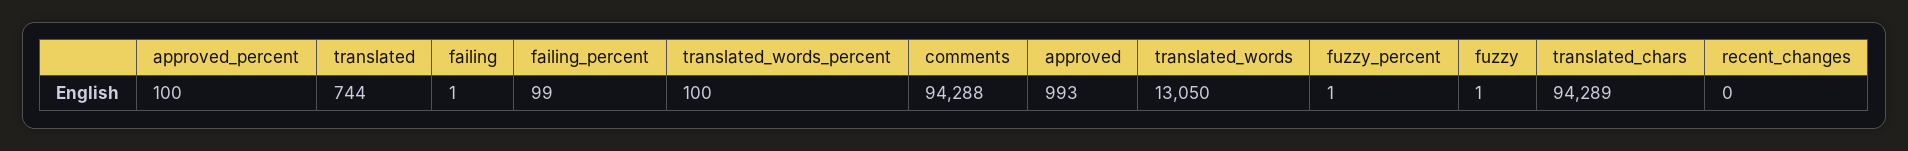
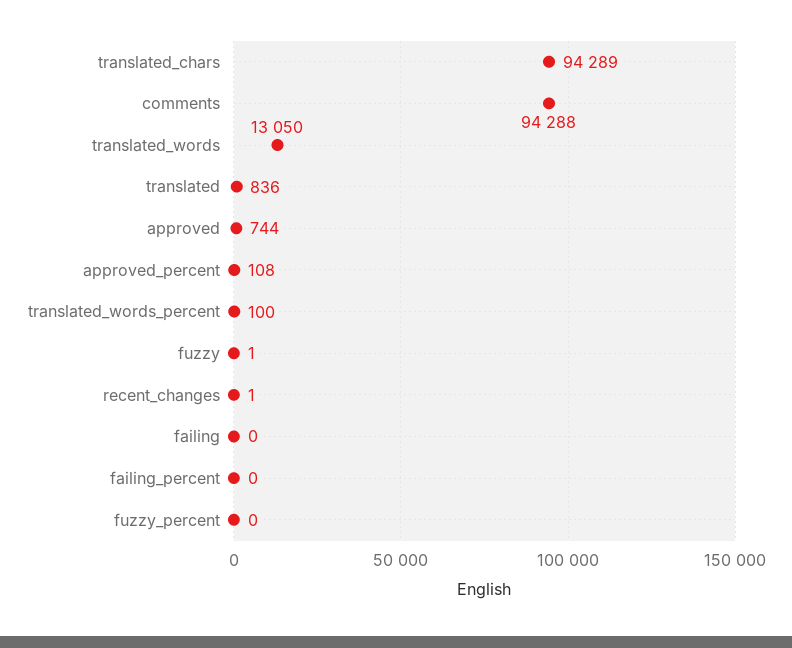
  {
-   "approved_percent": 100,
+   "approved_percent": 108,
-   "translated": 744,
+   "translated": 836,
-   "failing": 1,
+   "failing": 0,
-   "failing_percent": 99,
+   "failing_percent": 0,
    "translated_words_percent": 100,
    "comments": 94288,
-   "approved": 993,
+   "approved": 744,
    "translated_words": 13050,
-   "fuzzy_percent": 1,
+   "fuzzy_percent": 0,
    "fuzzy": 1,
    "translated_chars": 94289,
-   "recent_changes": 0
+   "recent_changes": 1
  }

